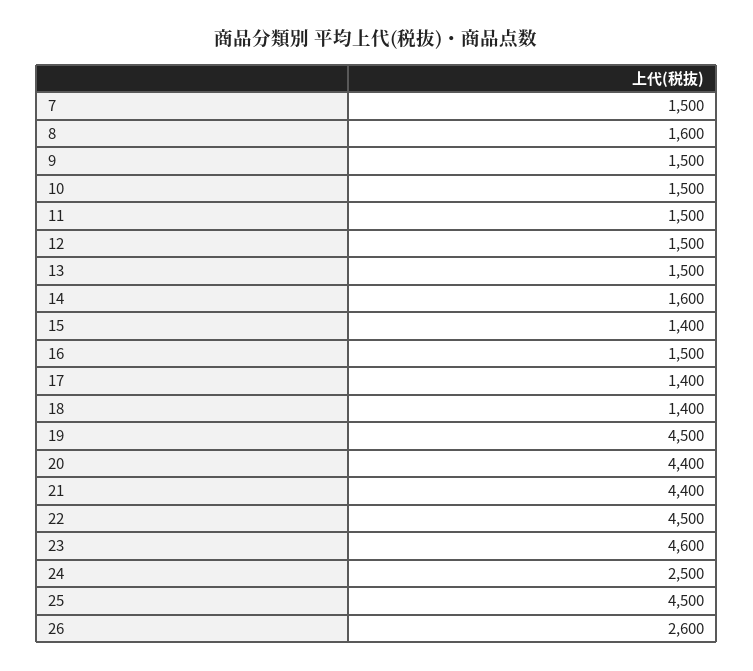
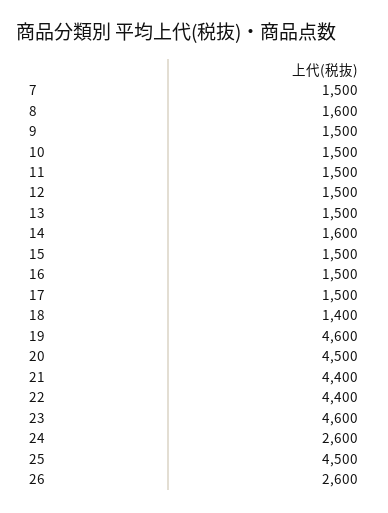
  {
    "7": 1500,
    "8": 1600,
    "9": 1500,
    "10": 1500,
    "11": 1500,
    "12": 1500,
    "13": 1500,
    "14": 1600,
-   "15": 1400,
+   "15": 1500,
    "16": 1500,
-   "17": 1400,
+   "17": 1500,
    "18": 1400,
-   "19": 4500,
+   "19": 4600,
-   "20": 4400,
+   "20": 4500,
    "21": 4400,
-   "22": 4500,
+   "22": 4400,
    "23": 4600,
-   "24": 2500,
+   "24": 2600,
    "25": 4500,
    "26": 2600
  }

